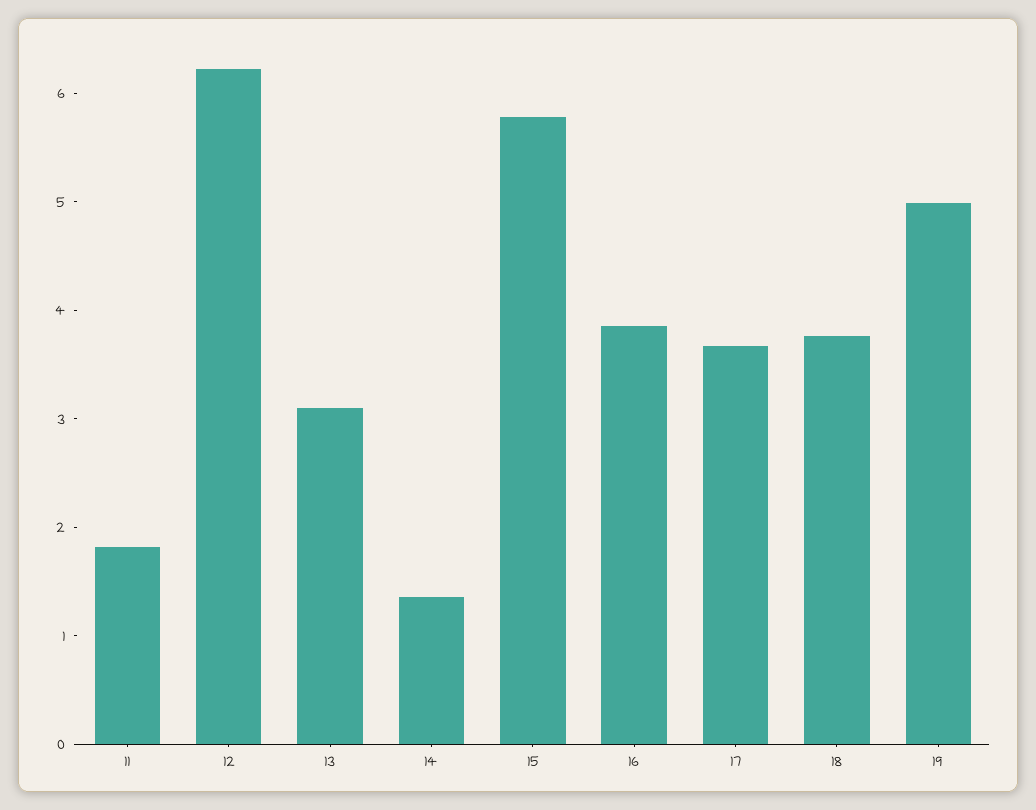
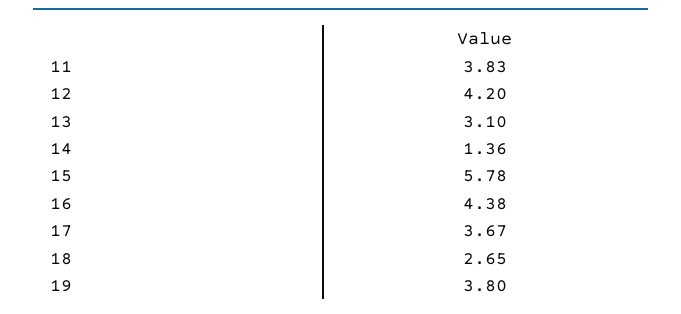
  {
-   "11": 1.8,
+   "11": 3.83,
-   "12": 6.2,
+   "12": 4.2,
    "13": 3.1,
    "14": 1.36,
    "15": 5.78,
-   "16": 3.8,
+   "16": 4.38,
    "17": 3.67,
-   "18": 3.8,
+   "18": 2.65,
-   "19": 5
+   "19": 3.8
  }

